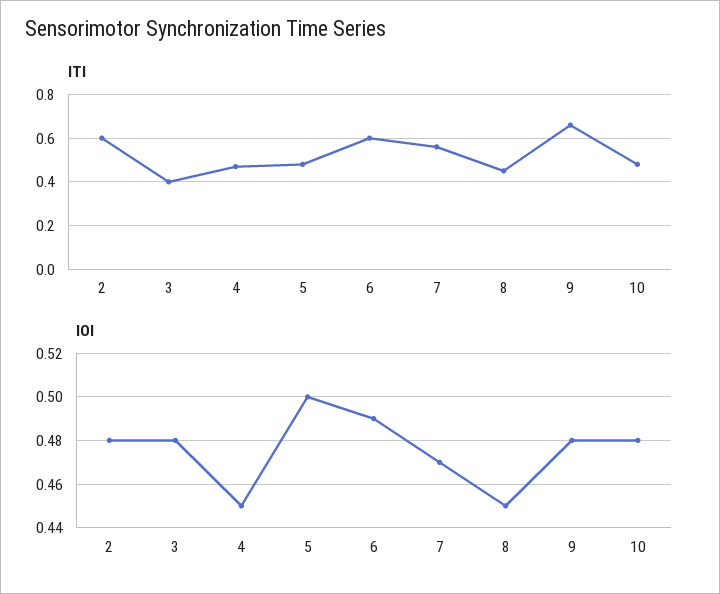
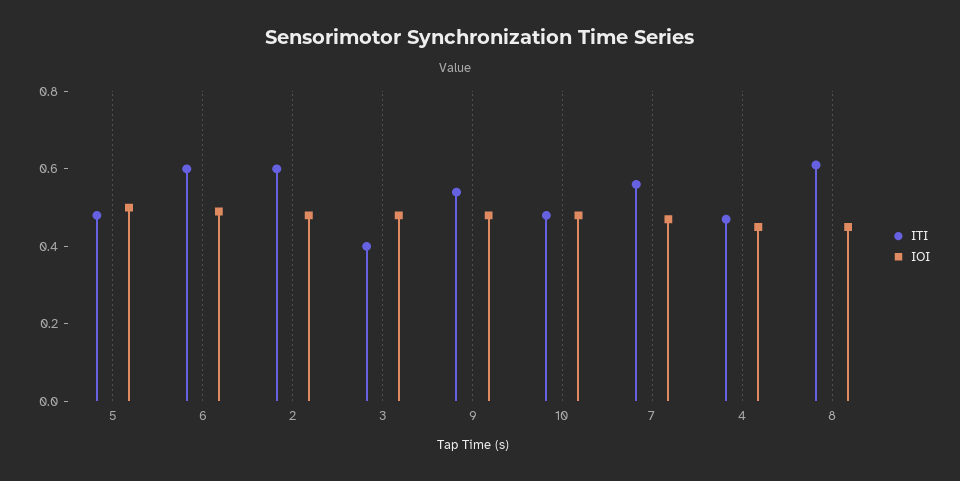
  {
    "ITI": {
      "2": 0.6,
      "3": 0.4,
      "4": 0.45,
      "5": 0.5,
      "6": 0.6,
      "7": 0.55,
-     "8": 0.45,
+     "8": 0.6,
-     "9": 0.65,
+     "9": 0.55,
      "10": 0.5
    },
    "IOI": {
      "2": 0.48,
      "3": 0.48,
      "4": 0.45,
      "5": 0.5,
      "6": 0.49,
      "7": 0.47,
      "8": 0.45,
      "9": 0.48,
      "10": 0.48
    }
  }

